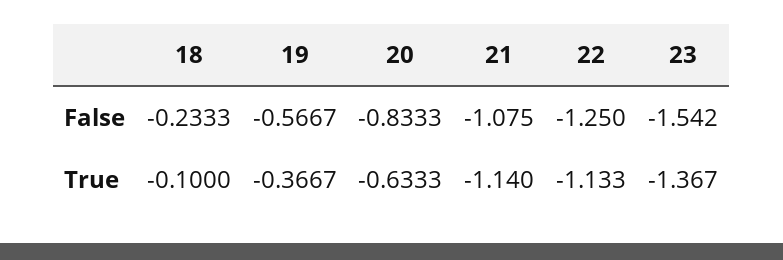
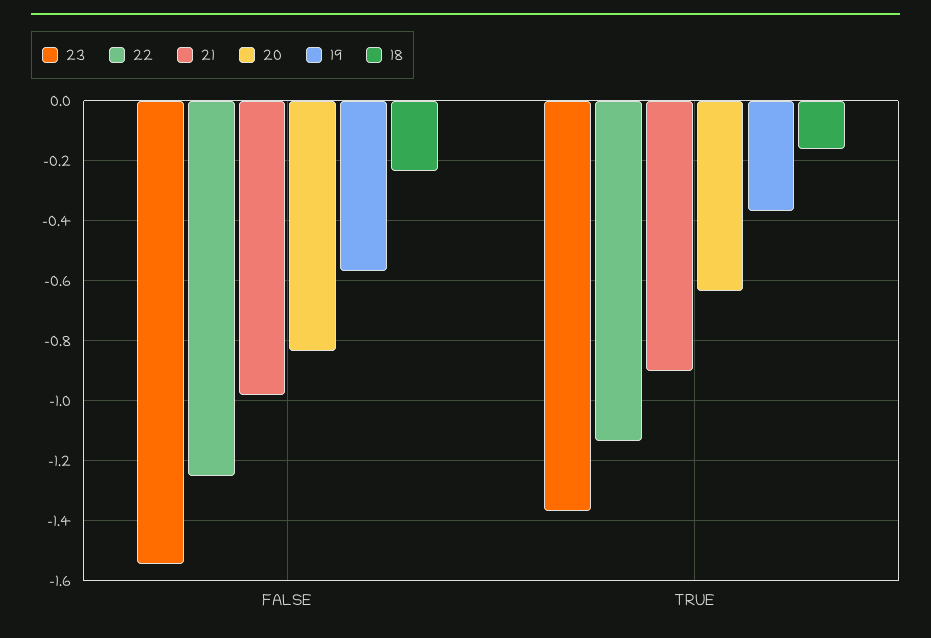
  {
    "18": {
      "False": -0.2333,
-     "True": -0.1
+     "True": -0.16
    },
    "19": {
      "False": -0.5667,
      "True": -0.3667
    },
    "20": {
      "False": -0.8333,
      "True": -0.6333
    },
    "21": {
-     "False": -1.075,
+     "False": -0.98,
-     "True": -1.14
+     "True": -0.9
    },
    "22": {
      "False": -1.25,
      "True": -1.133
    },
    "23": {
      "False": -1.542,
      "True": -1.367
    }
  }

